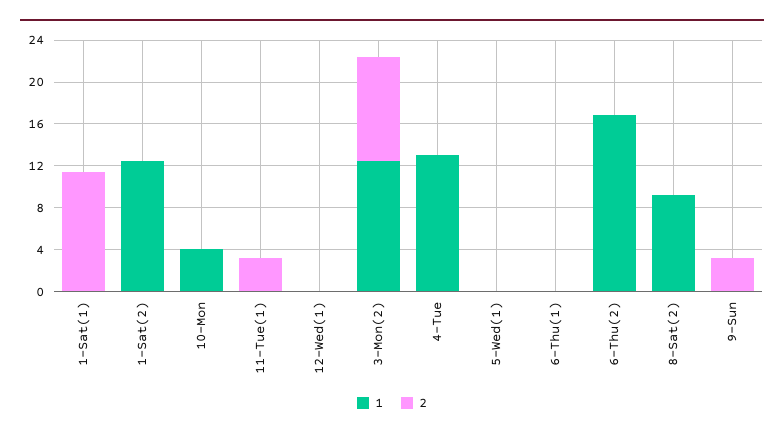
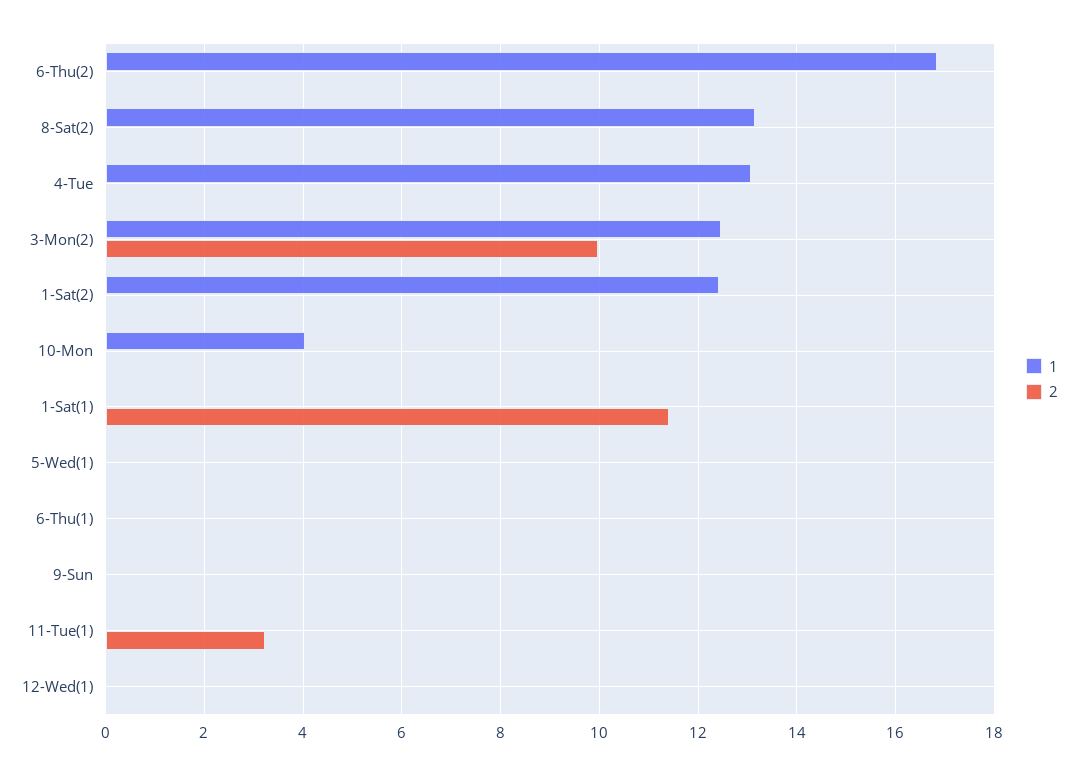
  {
    "1": {
      "1-Sat(1)": 0,
      "1-Sat(2)": 12.4,
      "10-Mon": 4,
      "11-Tue(1)": 0,
      "12-Wed(1)": 0,
      "3-Mon(2)": 12.4,
      "4-Tue": 13,
      "5-Wed(1)": 0,
      "6-Thu(1)": 0,
      "6-Thu(2)": 16.8,
-     "8-Sat(2)": 9,
+     "8-Sat(2)": 13.2,
      "9-Sun": 0
    },
    "2": {
      "1-Sat(1)": 11.4,
      "1-Sat(2)": 0,
      "10-Mon": 0,
      "11-Tue(1)": 3.2,
      "12-Wed(1)": 0,
      "3-Mon(2)": 10,
      "4-Tue": 0,
      "5-Wed(1)": 0,
      "6-Thu(1)": 0,
      "6-Thu(2)": 0,
      "8-Sat(2)": 0,
-     "9-Sun": 3
+     "9-Sun": 0
    }
  }

